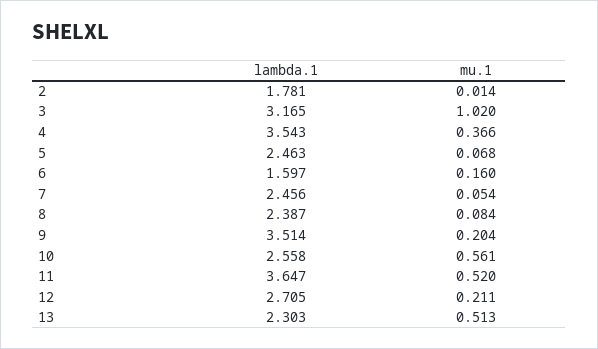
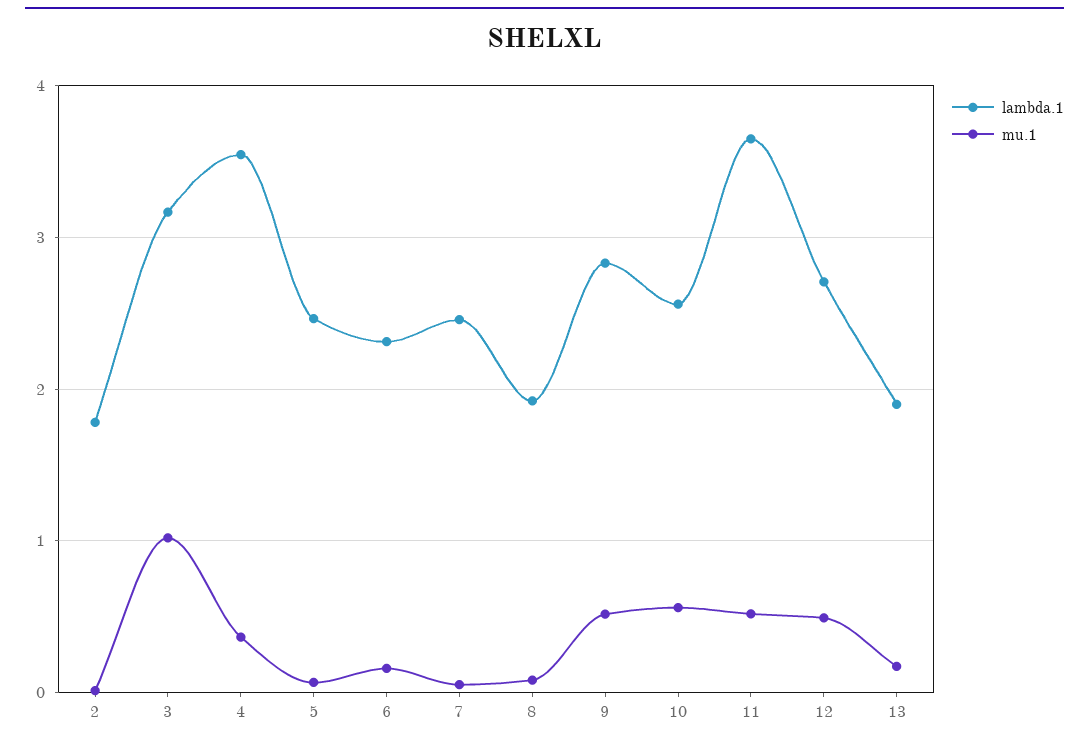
  {
    "lambda.1": {
      "2": 1.781,
      "3": 3.165,
      "4": 3.543,
      "5": 2.463,
-     "6": 1.597,
+     "6": 2.3,
      "7": 2.456,
-     "8": 2.387,
+     "8": 1.9,
-     "9": 3.514,
+     "9": 2.8,
      "10": 2.558,
      "11": 3.647,
      "12": 2.705,
-     "13": 2.303
+     "13": 1.9
    },
    "mu.1": {
      "2": 0.014,
      "3": 1.02,
      "4": 0.366,
      "5": 0.068,
      "6": 0.16,
      "7": 0.054,
      "8": 0.084,
-     "9": 0.204,
+     "9": 0.5,
      "10": 0.561,
      "11": 0.52,
-     "12": 0.211,
+     "12": 0.5,
-     "13": 0.513
+     "13": 0.2
    }
  }

